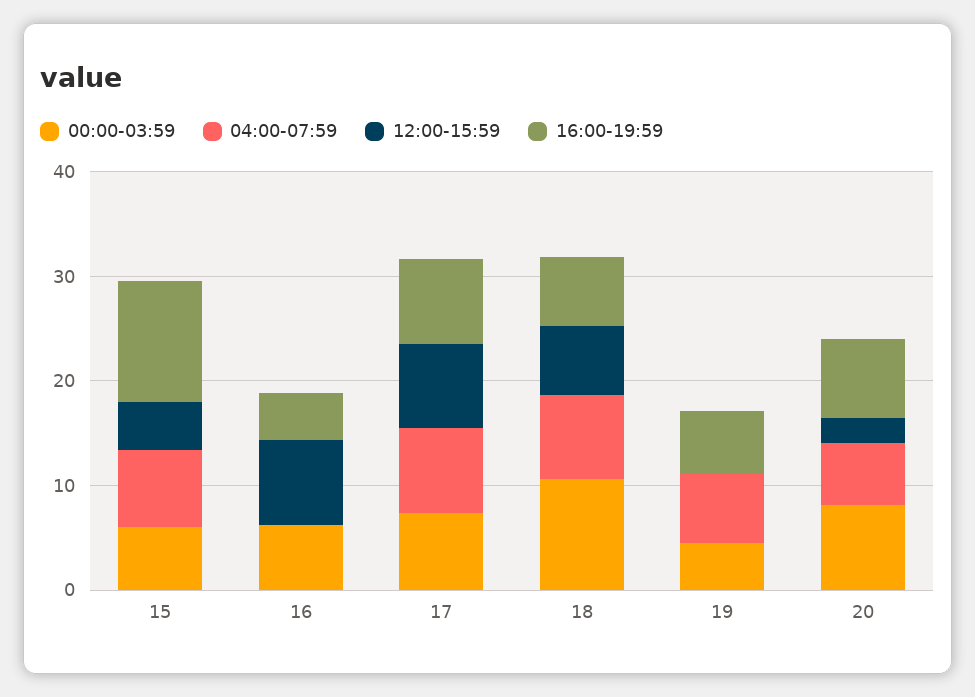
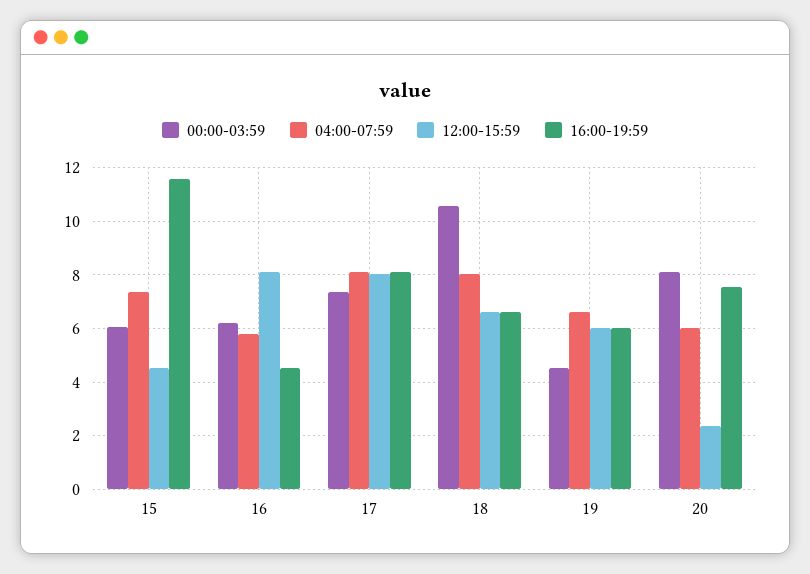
  {
    "00:00-03:59": {
      "15": 6,
      "16": 6.25,
      "17": 7.5,
      "18": 10.5,
      "19": 4.5,
      "20": 8
    },
    "04:00-07:59": {
      "15": 7.5,
-     "16": 0,
+     "16": 5.75,
      "17": 8,
      "18": 8,
      "19": 6.5,
      "20": 6
    },
    "12:00-15:59": {
      "15": 4.5,
      "16": 8,
      "17": 8,
      "18": 6.5,
-     "19": 0,
+     "19": 6,
      "20": 2.25
    },
    "16:00-19:59": {
      "15": 11.5,
      "16": 4.5,
      "17": 8,
      "18": 6.5,
      "19": 6,
      "20": 7.5
    }
  }

